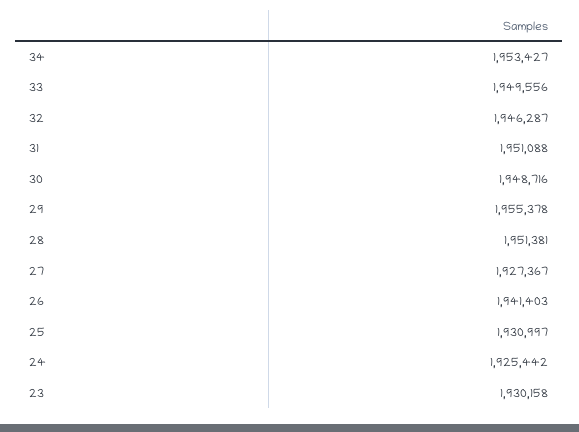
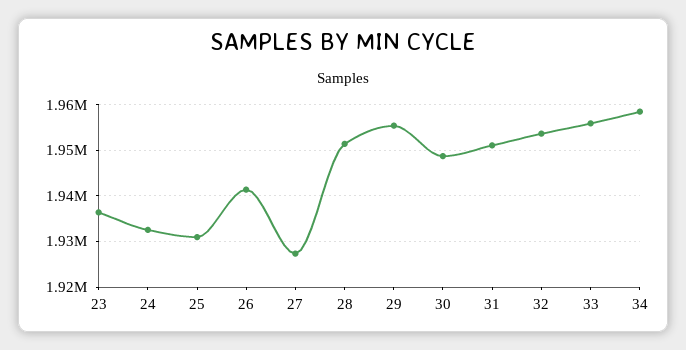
  {
-   "34": 1953427,
+   "34": 1958000,
-   "33": 1949556,
+   "33": 1956000,
-   "32": 1946287,
+   "32": 1954000,
    "31": 1951088,
    "30": 1948716,
    "29": 1955378,
    "28": 1951381,
    "27": 1927367,
    "26": 1941403,
    "25": 1930997,
-   "24": 1925442,
+   "24": 1932000,
-   "23": 1930158
+   "23": 1936000
  }

